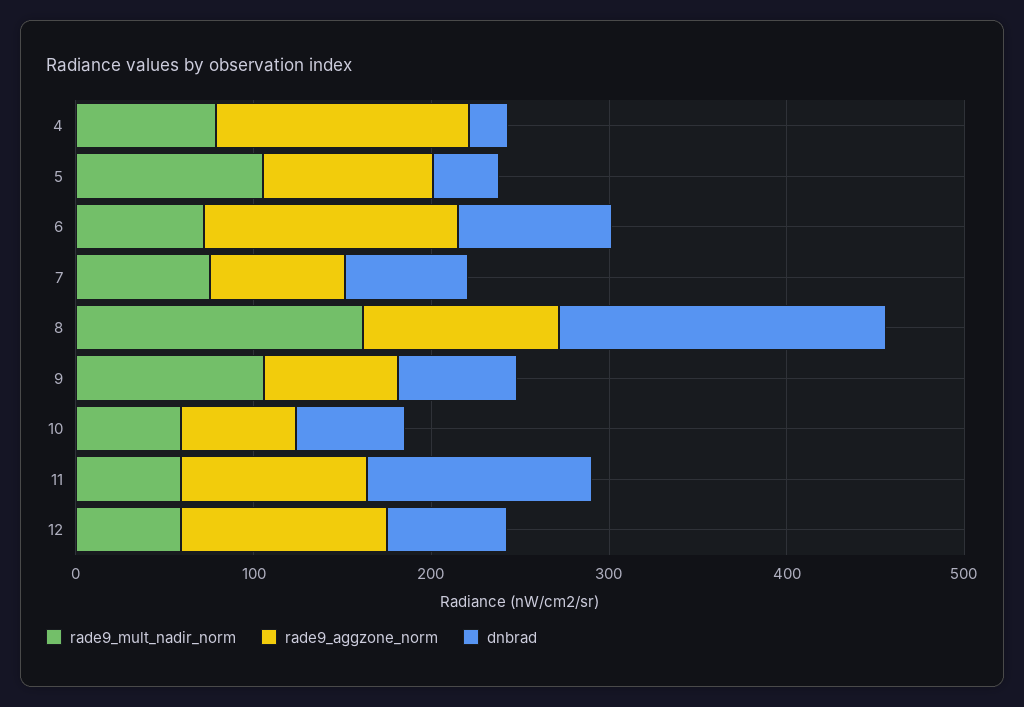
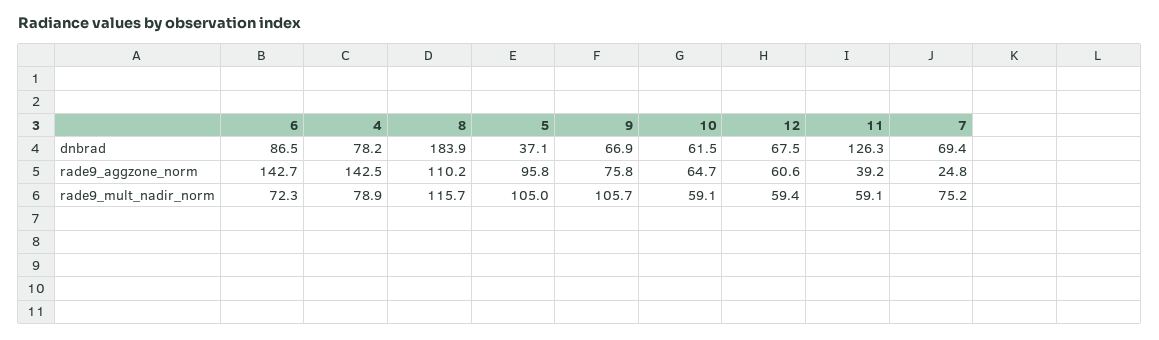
  {
    "rade9_mult_nadir_norm": {
      "4": 78.9,
      "5": 105,
      "6": 72.3,
      "7": 75.2,
-     "8": 160,
+     "8": 115.7,
      "9": 105.7,
      "10": 59.1,
      "11": 59.1,
      "12": 59.4
    },
    "rade9_aggzone_norm": {
      "4": 142.5,
      "5": 95.8,
      "6": 142.7,
-     "7": 80,
+     "7": 24.8,
      "8": 110.2,
      "9": 75.8,
      "10": 64.7,
-     "11": 100,
+     "11": 39.2,
-     "12": 120
+     "12": 60.6
    },
    "dnbrad": {
-     "4": 20,
+     "4": 78.2,
      "5": 37.1,
      "6": 86.5,
      "7": 69.4,
      "8": 183.9,
      "9": 66.9,
      "10": 61.5,
      "11": 126.3,
      "12": 67.5
    }
  }

